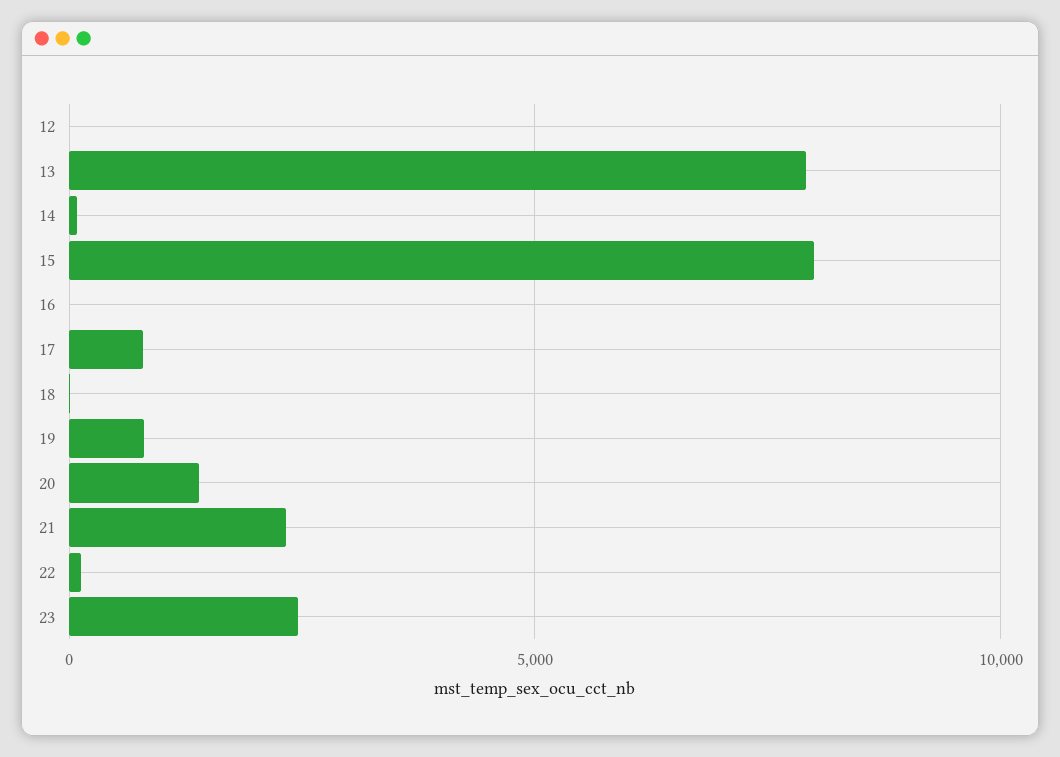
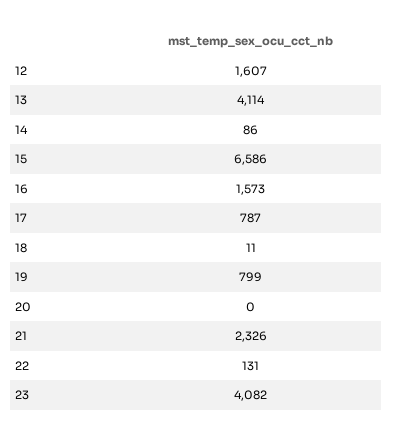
  {
-   "12": 0,
+   "12": 1607,
-   "13": 8000,
+   "13": 4114,
    "14": 86,
-   "15": 8000,
+   "15": 6586,
-   "16": 0,
+   "16": 1573,
    "17": 787,
    "18": 11,
    "19": 799,
-   "20": 1500,
+   "20": 0,
    "21": 2326,
    "22": 131,
-   "23": 2500
+   "23": 4082
  }

